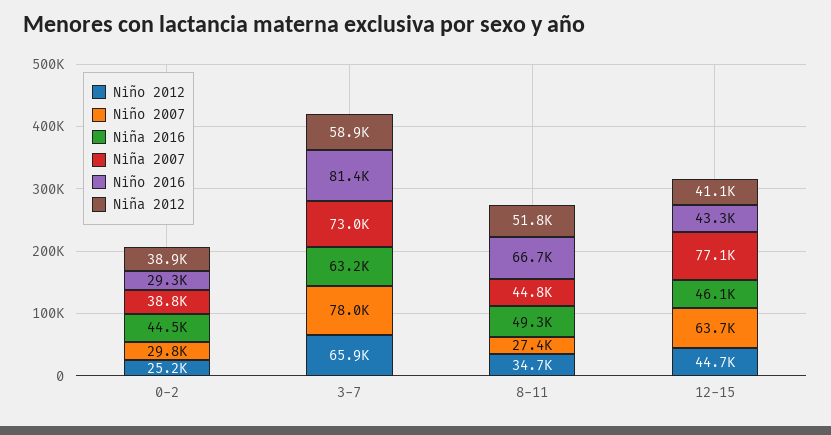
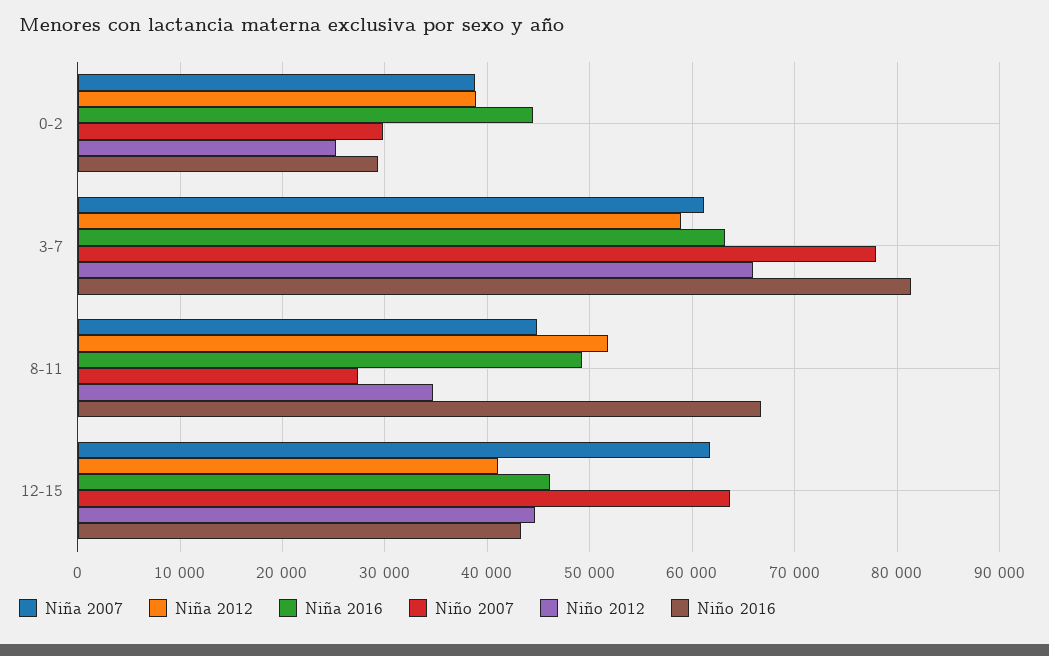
  {
    "Niño 2012": {
      "0-2": 25200,
      "3-7": 65900,
      "8-11": 34700,
      "12-15": 44700
    },
    "Niño 2007": {
      "0-2": 29800,
      "3-7": 78000,
      "8-11": 27400,
      "12-15": 63700
    },
    "Niña 2016": {
      "0-2": 44500,
      "3-7": 63200,
      "8-11": 49300,
      "12-15": 46100
    },
    "Niña 2007": {
      "0-2": 38800,
-     "3-7": 73000,
+     "3-7": 61000,
      "8-11": 44800,
-     "12-15": 77100
+     "12-15": 62000
    },
    "Niño 2016": {
      "0-2": 29300,
      "3-7": 81400,
      "8-11": 66700,
      "12-15": 43300
    },
    "Niña 2012": {
      "0-2": 38900,
      "3-7": 58900,
      "8-11": 51800,
      "12-15": 41100
    }
  }

